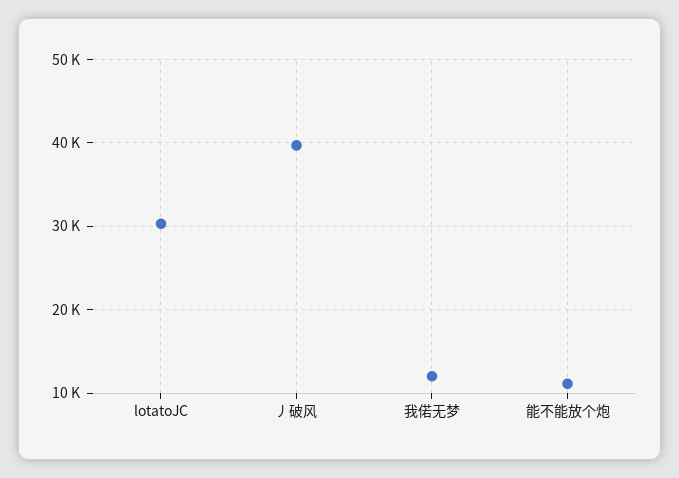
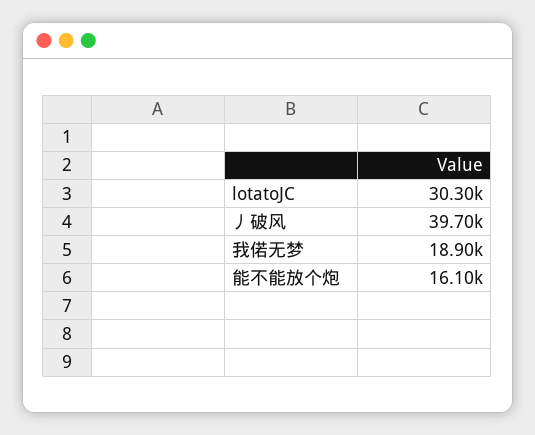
  {
    "lotatoJC": 30300,
    "丿破风": 39700,
-   "我偌无梦": 12000,
+   "我偌无梦": 18900,
-   "能不能放个炮": 11000
+   "能不能放个炮": 16100
  }

